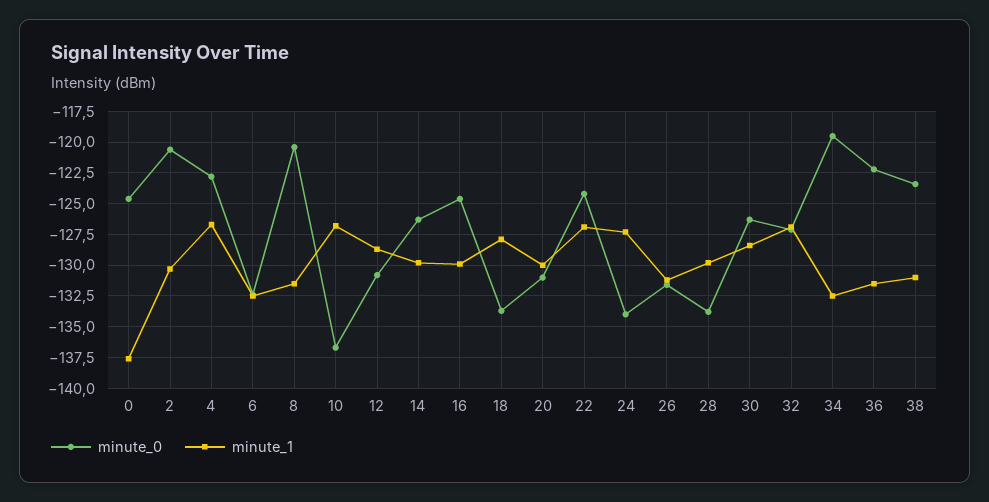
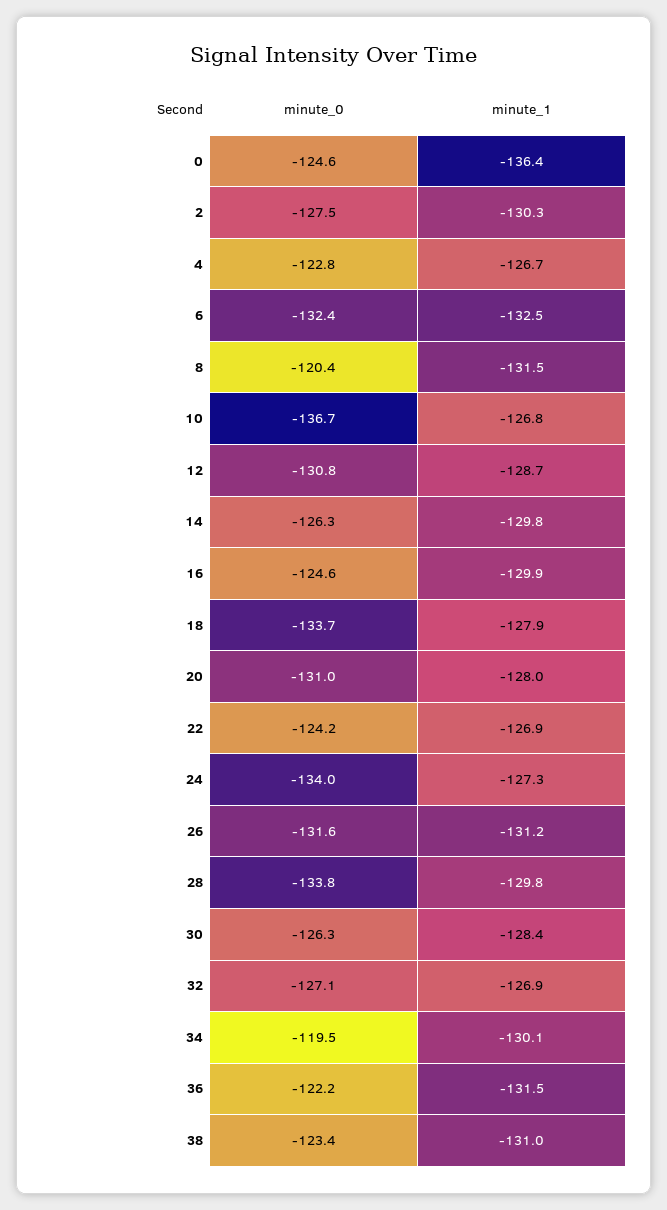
  {
    "minute_0": {
      "0": -124.6,
-     "2": -120.5,
+     "2": -127.5,
      "4": -122.8,
      "6": -132.4,
      "8": -120.4,
      "10": -136.7,
      "12": -130.8,
      "14": -126.3,
      "16": -124.6,
      "18": -133.7,
      "20": -131,
      "22": -124.2,
      "24": -134,
      "26": -131.6,
      "28": -133.8,
      "30": -126.3,
      "32": -127.1,
      "34": -119.5,
      "36": -122.2,
      "38": -123.4
    },
    "minute_1": {
-     "0": -137.5,
+     "0": -136.4,
      "2": -130.3,
      "4": -126.7,
      "6": -132.5,
      "8": -131.5,
      "10": -126.8,
      "12": -128.7,
      "14": -129.8,
      "16": -129.9,
      "18": -127.9,
-     "20": -130,
+     "20": -128,
      "22": -126.9,
      "24": -127.3,
      "26": -131.2,
      "28": -129.8,
      "30": -128.4,
      "32": -126.9,
-     "34": -132.5,
+     "34": -130.1,
      "36": -131.5,
      "38": -131
    }
  }

